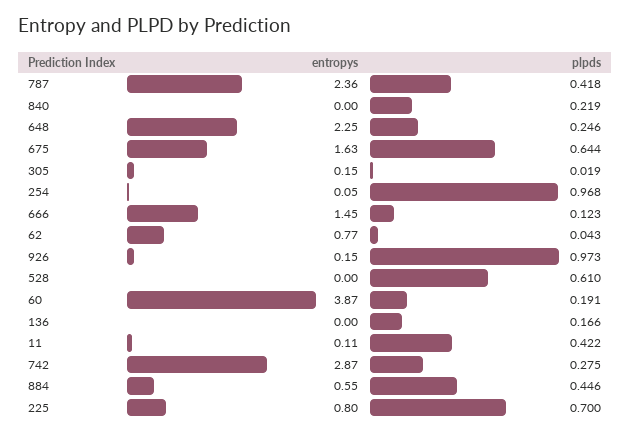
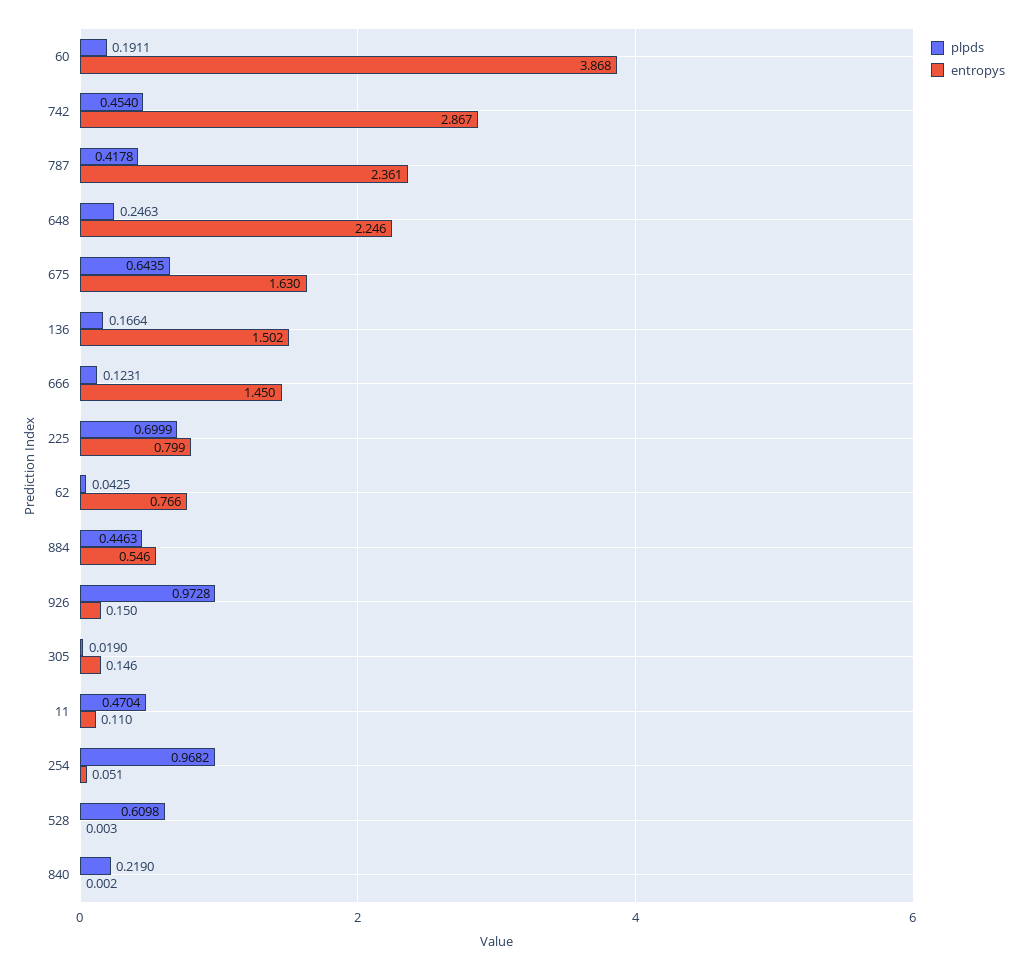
  {
    "entropys": {
      "787": 2.361,
      "840": 0.002,
      "648": 2.246,
      "675": 1.63,
      "305": 0.146,
      "254": 0.051,
      "666": 1.45,
      "62": 0.766,
      "926": 0.15,
      "528": 0.003,
      "60": 3.868,
-     "136": 0,
+     "136": 1.502,
      "11": 0.11,
      "742": 2.867,
      "884": 0.546,
      "225": 0.799
    },
    "plpds": {
      "787": 0.4178,
      "840": 0.219,
      "648": 0.2463,
      "675": 0.6435,
      "305": 0.019,
      "254": 0.9682,
      "666": 0.1231,
      "62": 0.0425,
      "926": 0.9728,
      "528": 0.6098,
      "60": 0.1911,
      "136": 0.1664,
-     "11": 0.422,
+     "11": 0.4704,
-     "742": 0.275,
+     "742": 0.454,
      "884": 0.4463,
      "225": 0.6999
    }
  }

